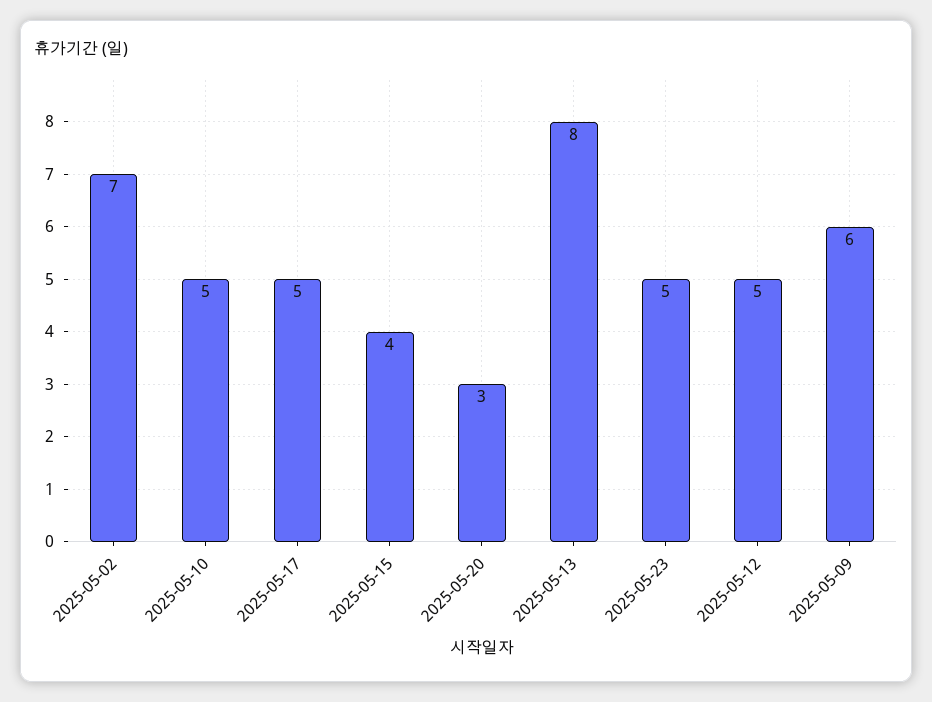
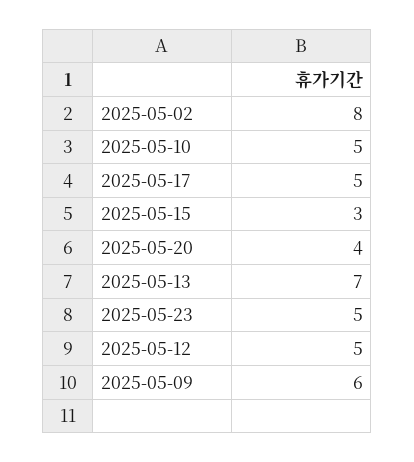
  {
-   "2025-05-02": 7,
+   "2025-05-02": 8,
    "2025-05-10": 5,
    "2025-05-17": 5,
-   "2025-05-15": 4,
+   "2025-05-15": 3,
-   "2025-05-20": 3,
+   "2025-05-20": 4,
-   "2025-05-13": 8,
+   "2025-05-13": 7,
    "2025-05-23": 5,
    "2025-05-12": 5,
    "2025-05-09": 6
  }

